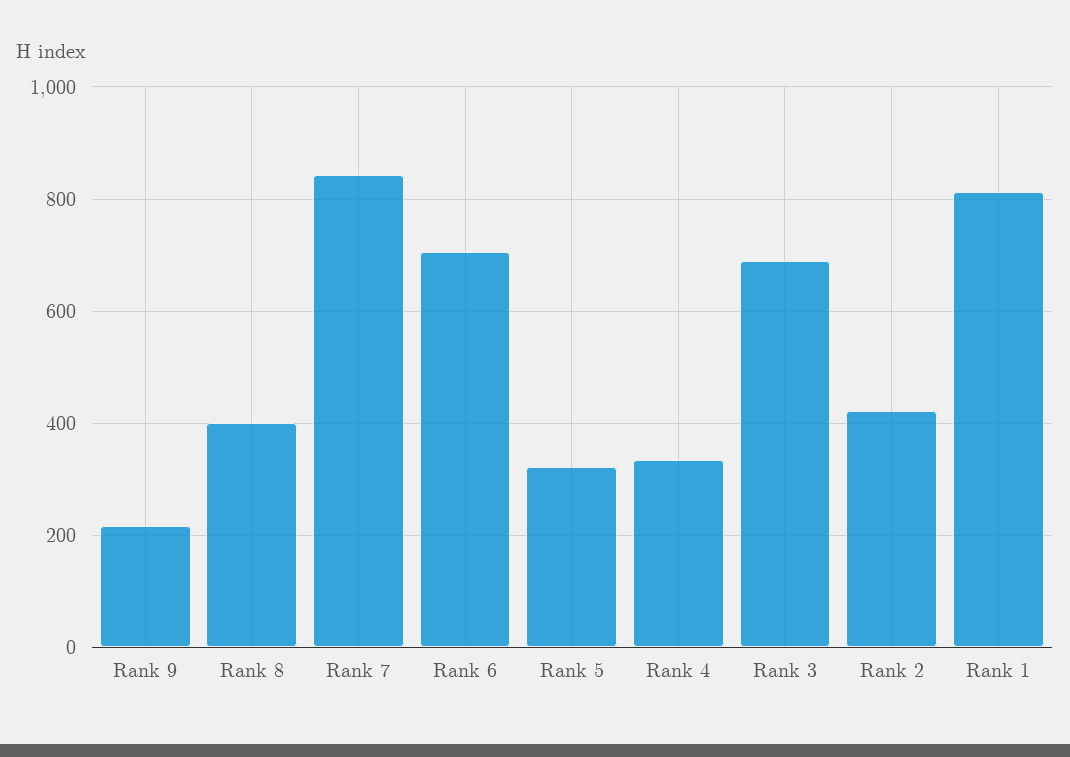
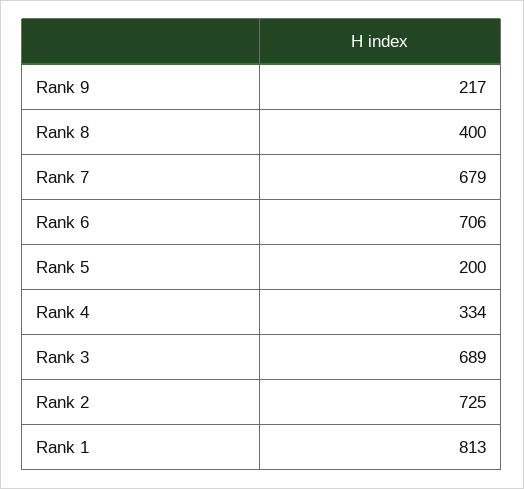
  {
    "Rank 9": 217,
    "Rank 8": 400,
-   "Rank 7": 840,
+   "Rank 7": 679,
    "Rank 6": 706,
-   "Rank 5": 320,
+   "Rank 5": 200,
    "Rank 4": 334,
    "Rank 3": 689,
-   "Rank 2": 420,
+   "Rank 2": 725,
    "Rank 1": 813
  }

